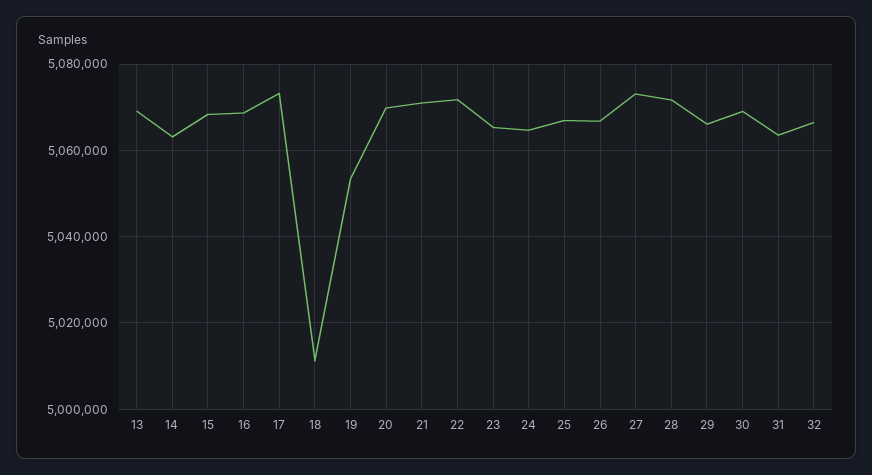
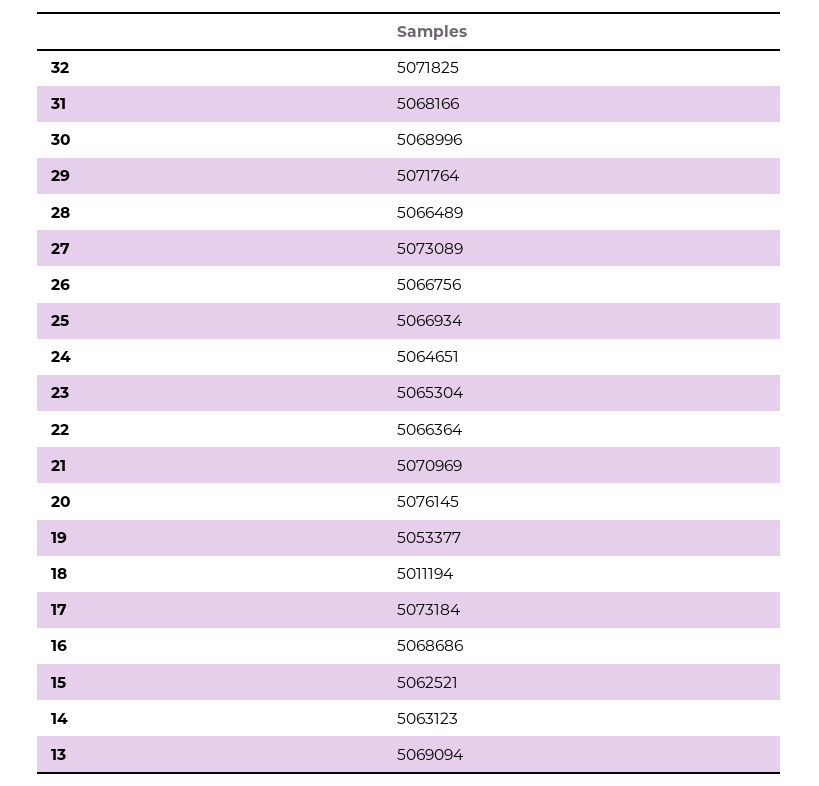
  {
    "13": 5069094,
    "14": 5063123,
-   "15": 5068000,
+   "15": 5062521,
    "16": 5068686,
    "17": 5073184,
    "18": 5011194,
    "19": 5053377,
-   "20": 5070000,
+   "20": 5076145,
    "21": 5070969,
-   "22": 5072000,
+   "22": 5066364,
    "23": 5065304,
    "24": 5064651,
    "25": 5066934,
    "26": 5066756,
    "27": 5073089,
-   "28": 5072000,
+   "28": 5066489,
-   "29": 5066000,
+   "29": 5071764,
    "30": 5068996,
-   "31": 5064000,
+   "31": 5068166,
-   "32": 5066000
+   "32": 5071825
  }

